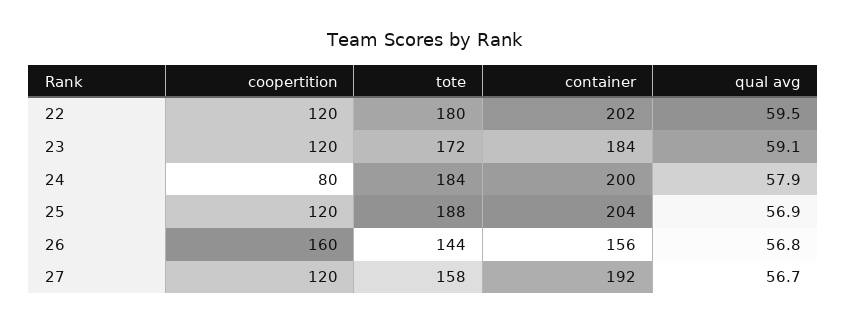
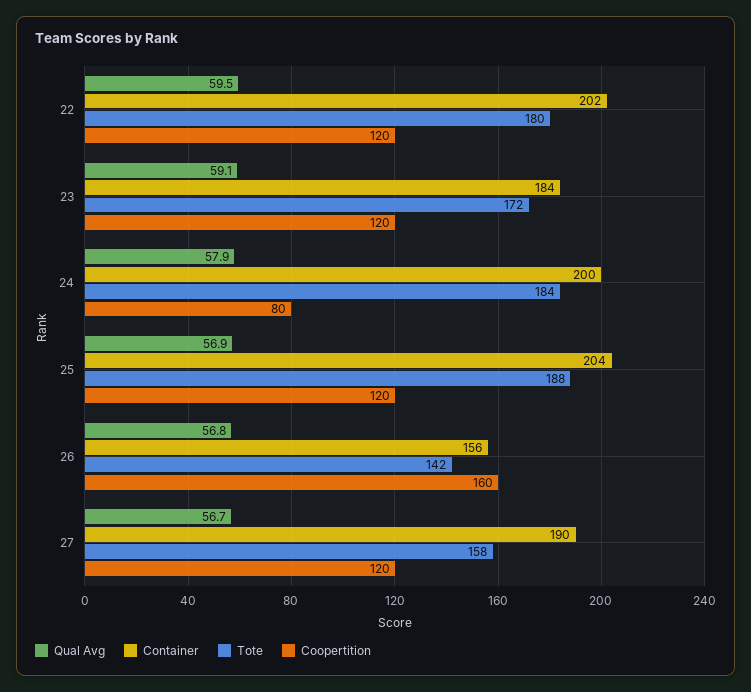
  {
    "coopertition": {
      "22": 120,
      "23": 120,
      "24": 80,
      "25": 120,
      "26": 160,
      "27": 120
    },
    "tote": {
      "22": 180,
      "23": 172,
      "24": 184,
      "25": 188,
-     "26": 144,
+     "26": 142,
      "27": 158
    },
    "container": {
      "22": 202,
      "23": 184,
      "24": 200,
      "25": 204,
      "26": 156,
-     "27": 192
+     "27": 190
    },
    "qual avg": {
      "22": 59.5,
      "23": 59.1,
      "24": 57.9,
      "25": 56.9,
      "26": 56.8,
      "27": 56.7
    }
  }

